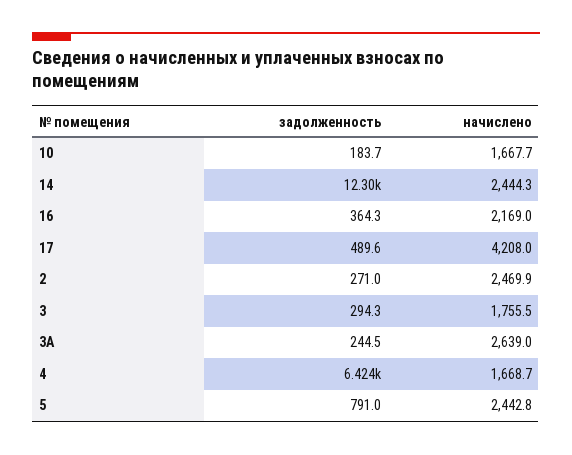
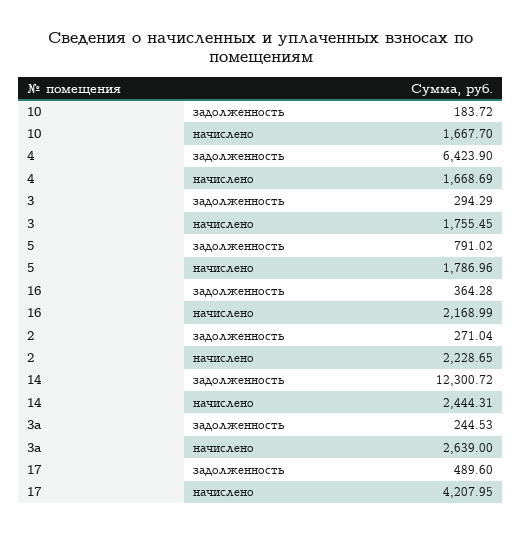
  {
    "задолженность": {
      "10": 183.72,
      "14": 12300.72,
      "16": 364.28,
      "17": 489.6,
      "2": 271.04,
      "3": 294.29,
      "3А": 244.53,
      "4": 6423.9,
      "5": 791.02
    },
    "начислено": {
      "10": 1667.7,
      "14": 2444.31,
      "16": 2168.99,
      "17": 4207.95,
-     "2": 2469.9,
+     "2": 2228.65,
      "3": 1755.45,
      "3А": 2639,
      "4": 1668.69,
-     "5": 2442.8
+     "5": 1786.96
    }
  }

